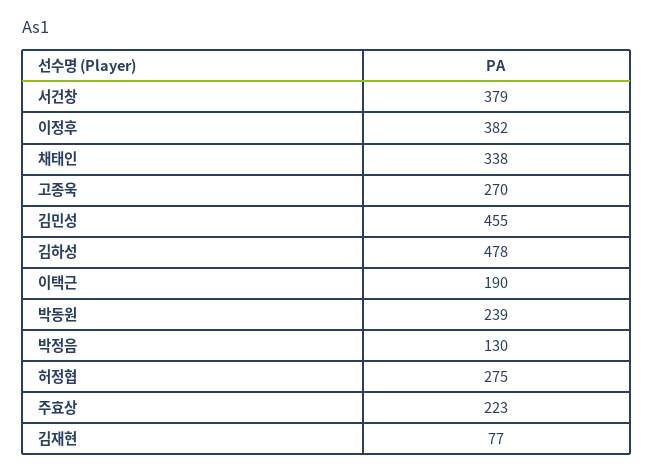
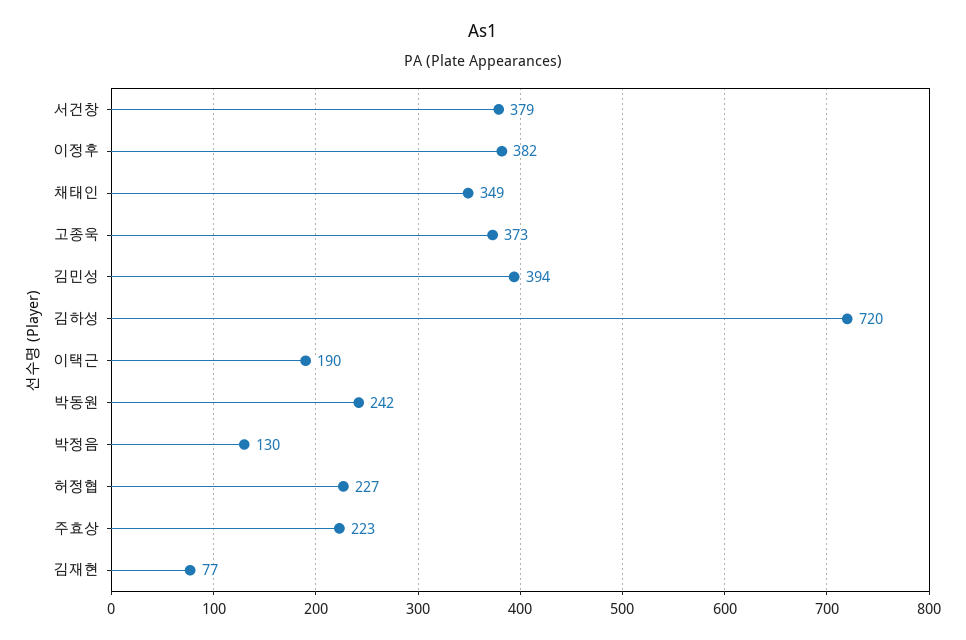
  {
    "서건창": 379,
    "이정후": 382,
-   "채태인": 338,
+   "채태인": 349,
-   "고종욱": 270,
+   "고종욱": 373,
-   "김민성": 455,
+   "김민성": 394,
-   "김하성": 478,
+   "김하성": 720,
    "이택근": 190,
-   "박동원": 239,
+   "박동원": 242,
    "박정음": 130,
-   "허정협": 275,
+   "허정협": 227,
    "주효상": 223,
    "김재현": 77
  }

